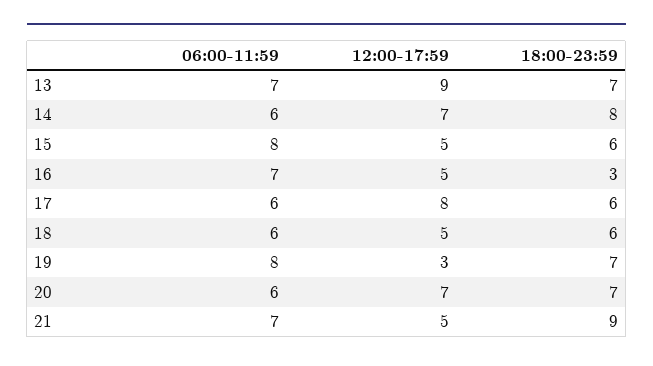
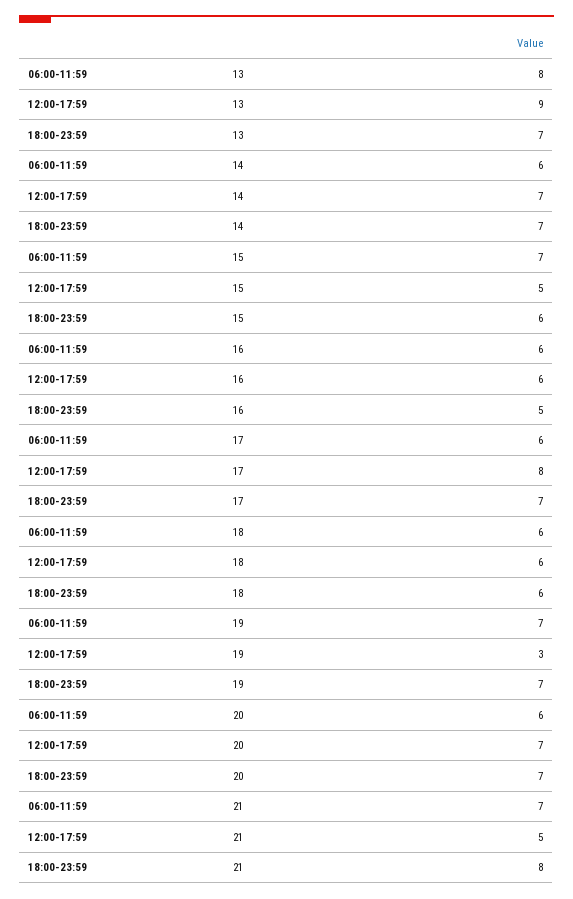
  {
    "06:00-11:59": {
-     "13": 7,
+     "13": 8,
      "14": 6,
-     "15": 8,
+     "15": 7,
-     "16": 7,
+     "16": 6,
      "17": 6,
      "18": 6,
-     "19": 8,
+     "19": 7,
      "20": 6,
      "21": 7
    },
    "12:00-17:59": {
      "13": 9,
      "14": 7,
      "15": 5,
-     "16": 5,
+     "16": 6,
      "17": 8,
-     "18": 5,
+     "18": 6,
      "19": 3,
      "20": 7,
      "21": 5
    },
    "18:00-23:59": {
      "13": 7,
-     "14": 8,
+     "14": 7,
      "15": 6,
-     "16": 3,
+     "16": 5,
-     "17": 6,
+     "17": 7,
      "18": 6,
      "19": 7,
      "20": 7,
-     "21": 9
+     "21": 8
    }
  }

